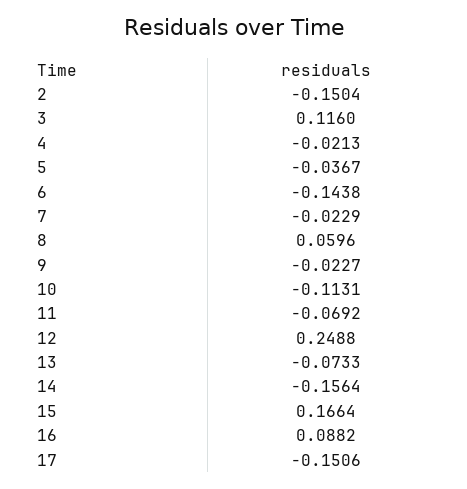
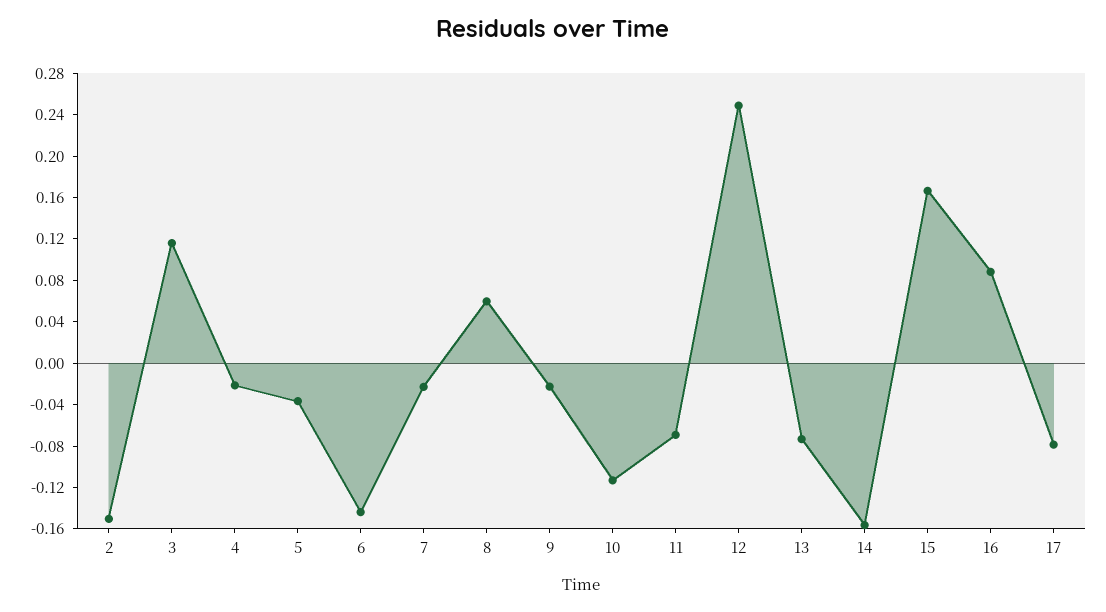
  {
    "2": -0.1504,
    "3": 0.116,
    "4": -0.0213,
    "5": -0.0367,
    "6": -0.1438,
    "7": -0.0229,
    "8": 0.0596,
    "9": -0.0227,
    "10": -0.1131,
    "11": -0.0692,
    "12": 0.2488,
    "13": -0.0733,
    "14": -0.1564,
    "15": 0.1664,
    "16": 0.0882,
-   "17": -0.1506
+   "17": -0.08
  }

